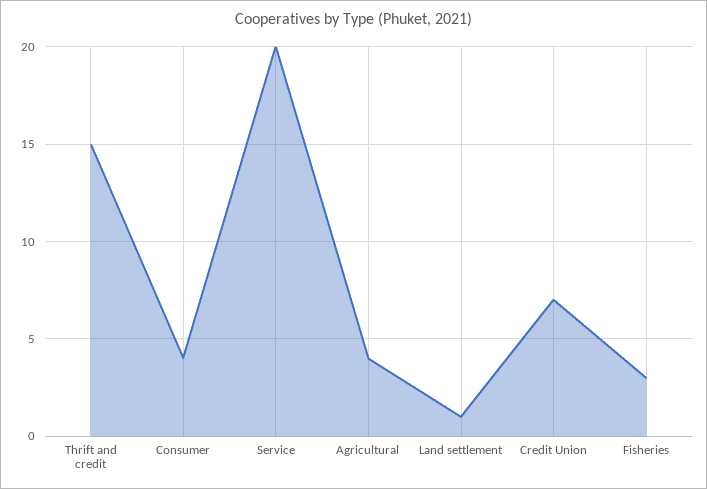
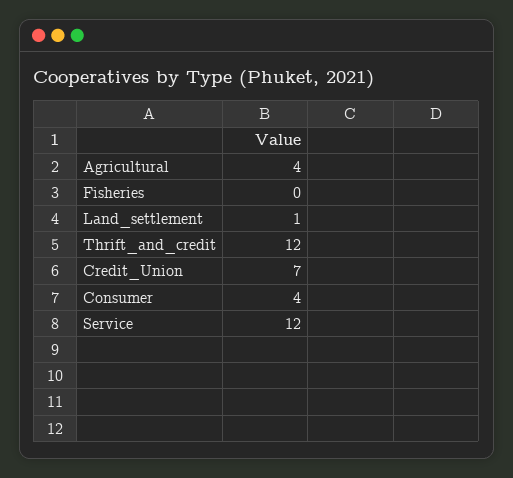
  {
-   "Thrift and credit": 15,
+   "Thrift and credit": 12,
    "Consumer": 4,
-   "Service": 20,
+   "Service": 12,
    "Agricultural": 4,
    "Land settlement": 1,
    "Credit Union": 7,
-   "Fisheries": 3
+   "Fisheries": 0
  }

